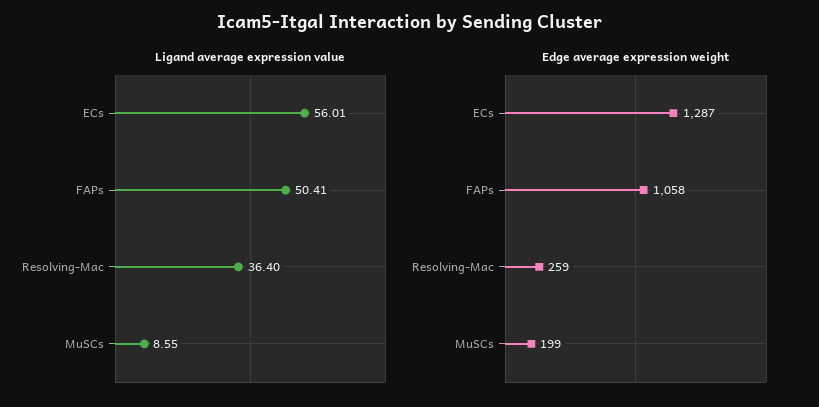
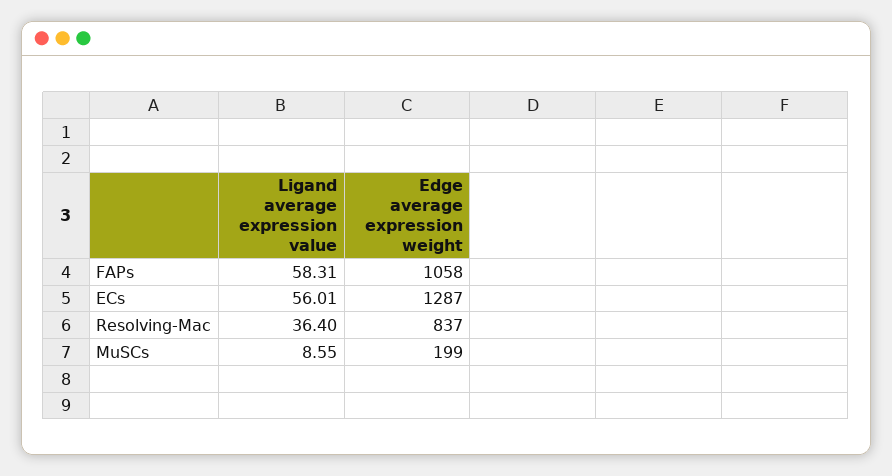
  {
    "Ligand average expression value": {
      "ECs": 56.01,
-     "FAPs": 50.41,
+     "FAPs": 58.31,
      "Resolving-Mac": 36.4,
      "MuSCs": 8.55
    },
    "Edge average expression weight": {
      "ECs": 1287,
      "FAPs": 1058,
-     "Resolving-Mac": 259,
+     "Resolving-Mac": 837,
      "MuSCs": 199
    }
  }

